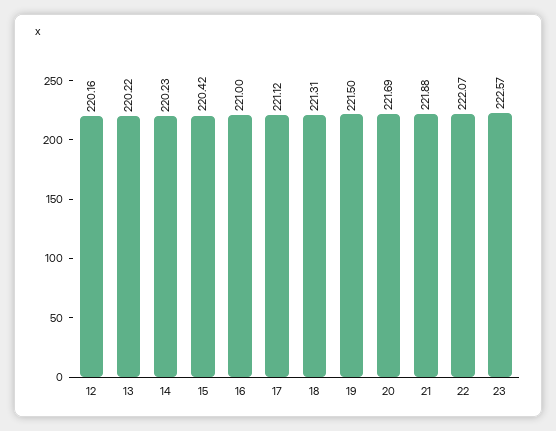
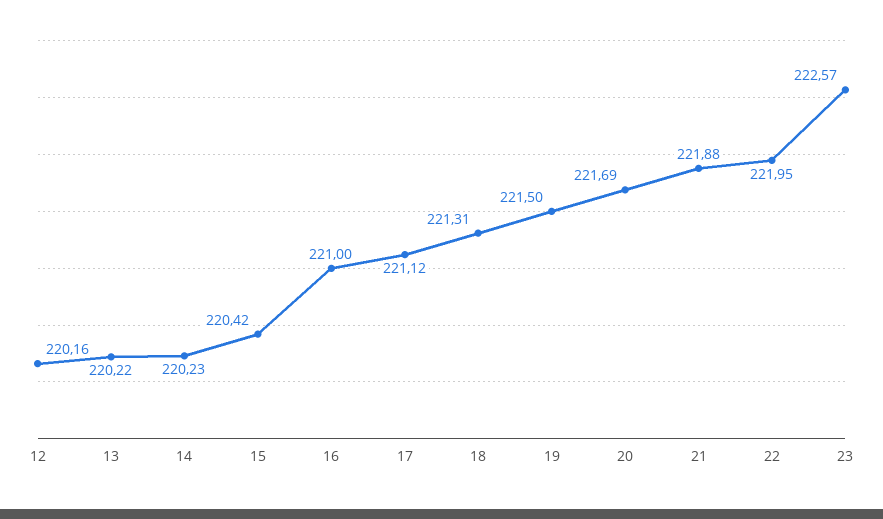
  {
    "12": 220.16,
    "13": 220.22,
    "14": 220.23,
    "15": 220.42,
    "16": 221,
    "17": 221.12,
    "18": 221.31,
    "19": 221.5,
    "20": 221.69,
    "21": 221.88,
-   "22": 222.07,
+   "22": 221.95,
    "23": 222.57
  }

